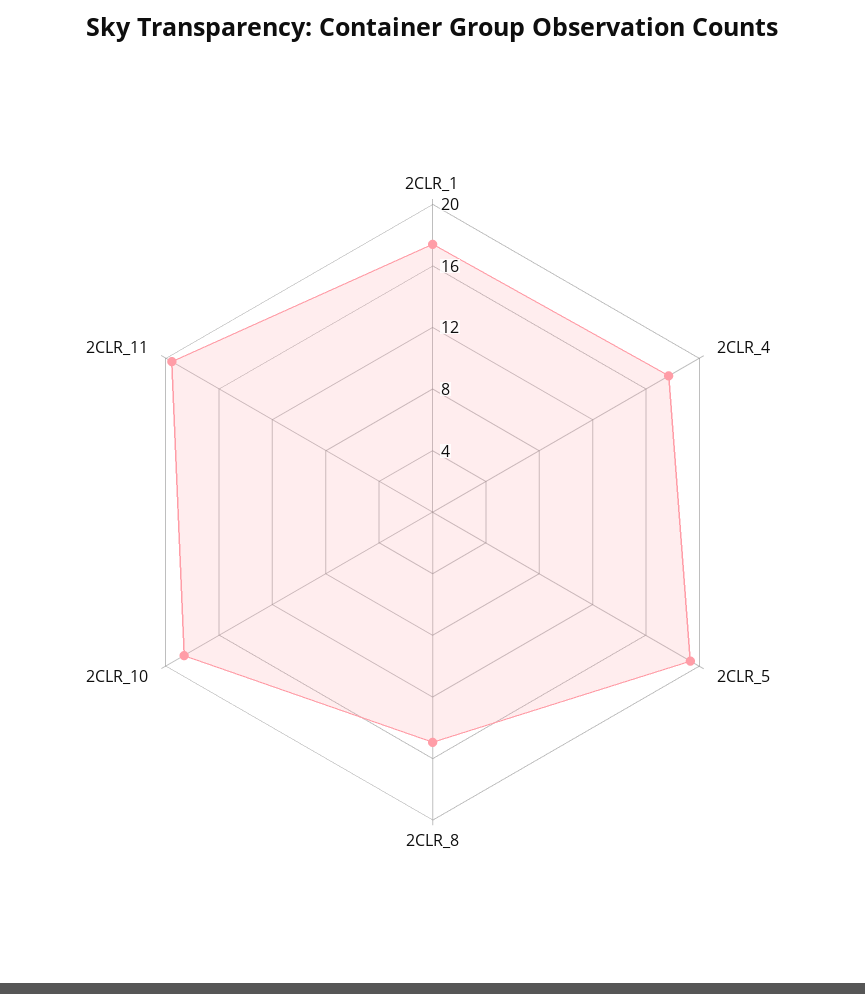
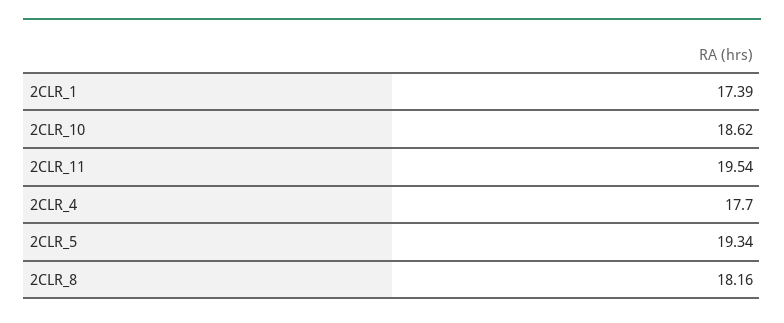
  {
    "2CLR_1": 17.39,
    "2CLR_4": 17.7,
    "2CLR_5": 19.34,
-   "2CLR_8": 15,
+   "2CLR_8": 18.16,
    "2CLR_10": 18.62,
    "2CLR_11": 19.54
  }

